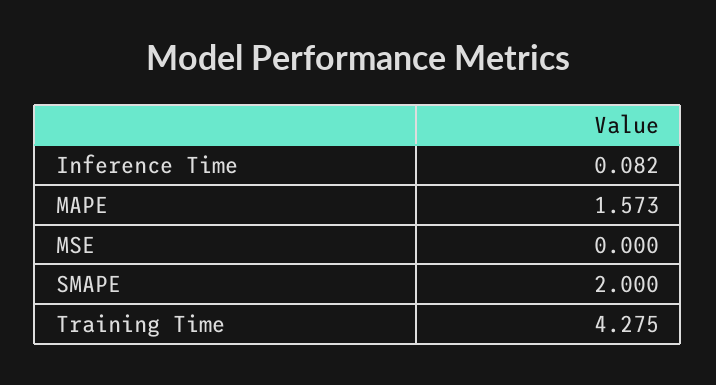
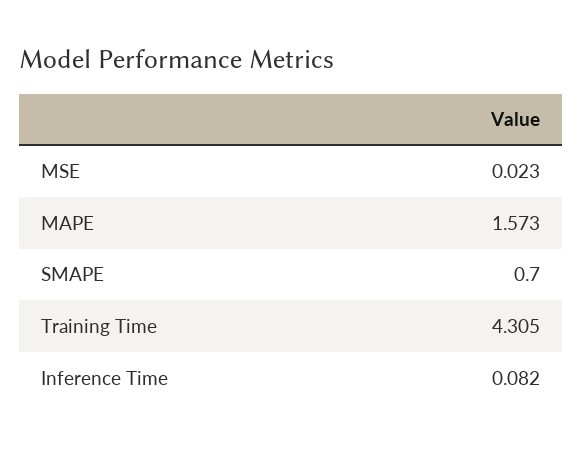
  {
    "Inference Time": 0.082,
    "MAPE": 1.573,
-   "MSE": 0,
+   "MSE": 0.023,
-   "SMAPE": 2,
+   "SMAPE": 0.7,
-   "Training Time": 4.275
+   "Training Time": 4.305
  }

